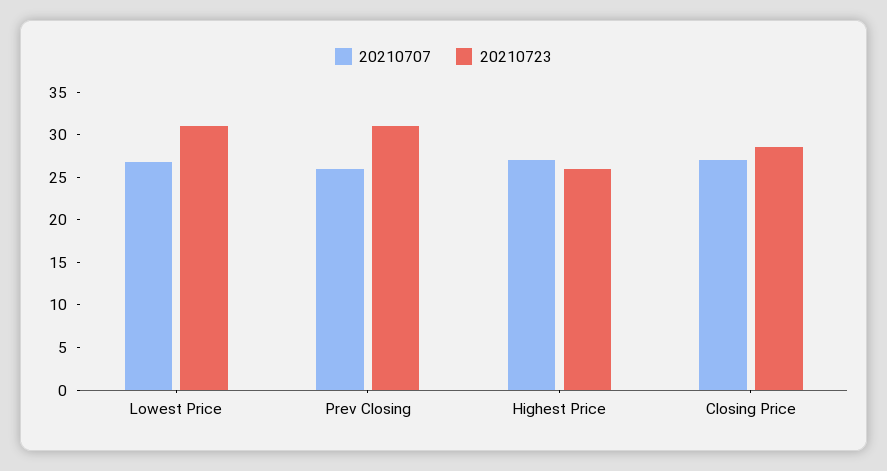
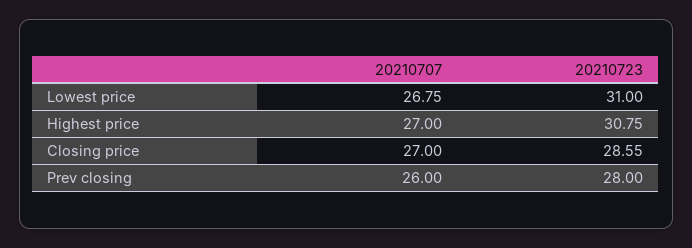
  {
    "20210707": {
      "Lowest Price": 26.75,
      "Prev Closing": 26,
      "Highest Price": 27,
      "Closing Price": 27
    },
    "20210723": {
      "Lowest Price": 31,
-     "Prev Closing": 31,
+     "Prev Closing": 28,
-     "Highest Price": 26,
+     "Highest Price": 30.75,
      "Closing Price": 28.55
    }
  }

